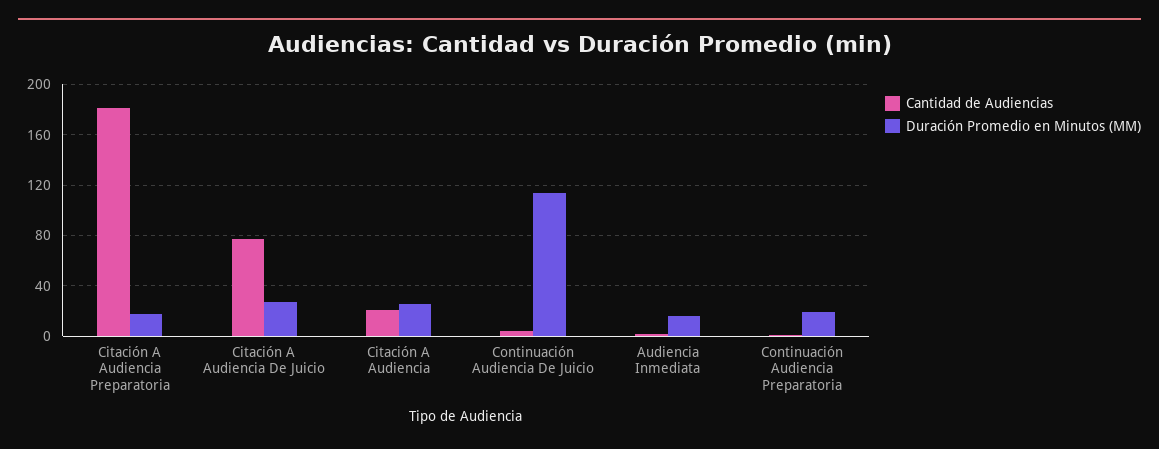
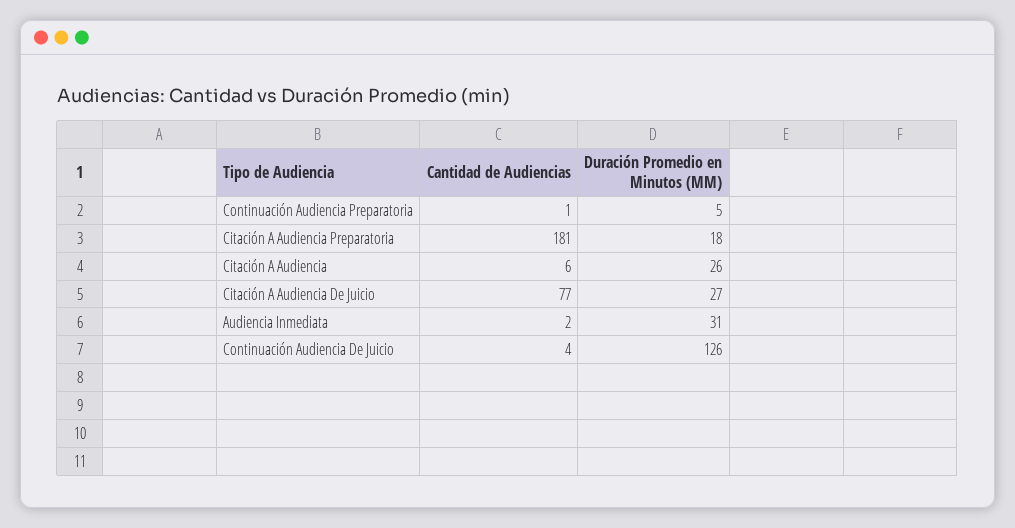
  {
    "Cantidad de Audiencias": {
      "Citación A Audiencia Preparatoria": 181,
      "Citación A Audiencia De Juicio": 77,
-     "Citación A Audiencia": 20,
+     "Citación A Audiencia": 6,
      "Continuación Audiencia De Juicio": 4,
      "Audiencia Inmediata": 2,
      "Continuación Audiencia Preparatoria": 1
    },
    "Duración Promedio en Minutos (MM)": {
      "Citación A Audiencia Preparatoria": 18,
      "Citación A Audiencia De Juicio": 27,
      "Citación A Audiencia": 26,
-     "Continuación Audiencia De Juicio": 115,
+     "Continuación Audiencia De Juicio": 126,
-     "Audiencia Inmediata": 15,
+     "Audiencia Inmediata": 31,
-     "Continuación Audiencia Preparatoria": 20
+     "Continuación Audiencia Preparatoria": 5
    }
  }

